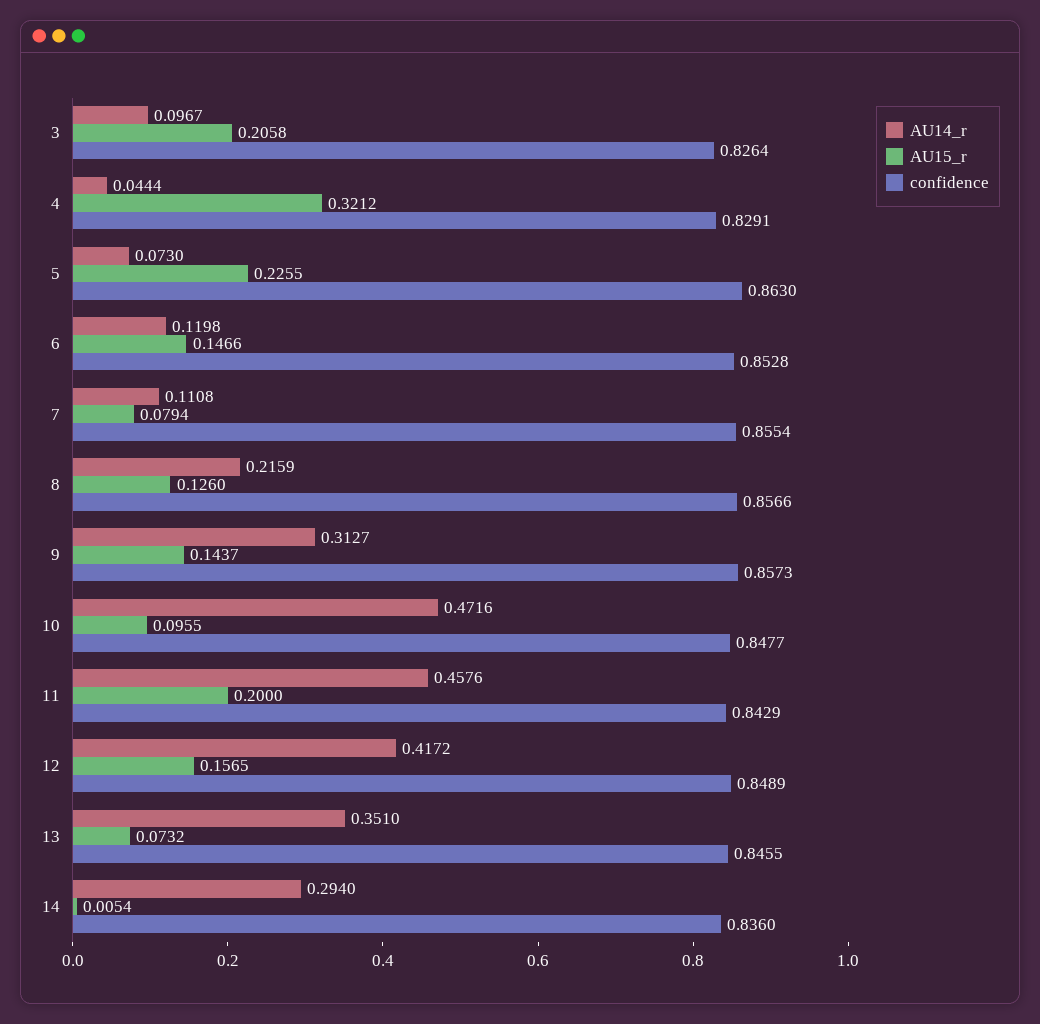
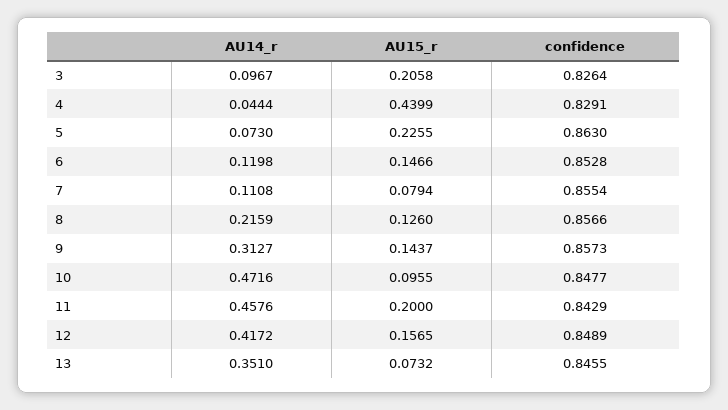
  {
    "AU14_r": {
      "3": 0.0967,
      "4": 0.0444,
      "5": 0.073,
      "6": 0.1198,
      "7": 0.1108,
      "8": 0.2159,
      "9": 0.3127,
      "10": 0.4716,
      "11": 0.4576,
      "12": 0.4172,
-     "13": 0.351,
+     "13": 0.351
-     "14": 0.294
    },
    "AU15_r": {
      "3": 0.2058,
-     "4": 0.3212,
+     "4": 0.4399,
      "5": 0.2255,
      "6": 0.1466,
      "7": 0.0794,
      "8": 0.126,
      "9": 0.1437,
      "10": 0.0955,
      "11": 0.2,
      "12": 0.1565,
-     "13": 0.0732,
+     "13": 0.0732
-     "14": 0.0054
    },
    "confidence": {
      "3": 0.8264,
      "4": 0.8291,
      "5": 0.863,
      "6": 0.8528,
      "7": 0.8554,
      "8": 0.8566,
      "9": 0.8573,
      "10": 0.8477,
      "11": 0.8429,
      "12": 0.8489,
-     "13": 0.8455,
+     "13": 0.8455
-     "14": 0.836
    }
  }

